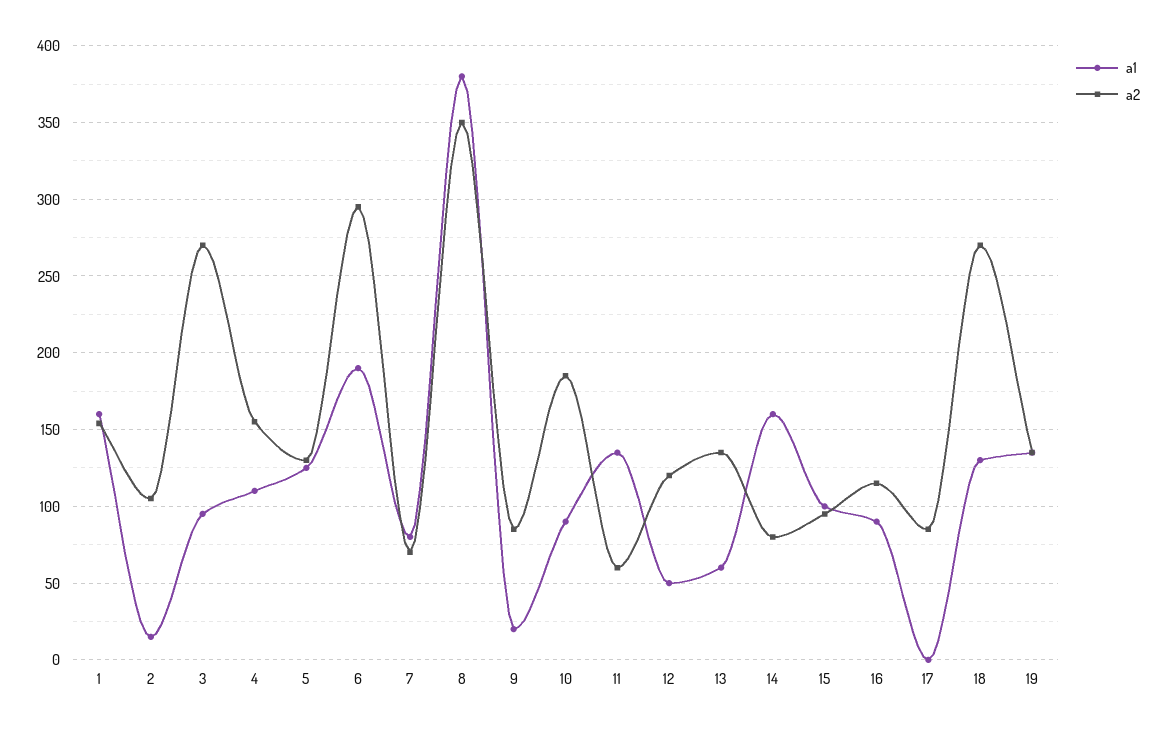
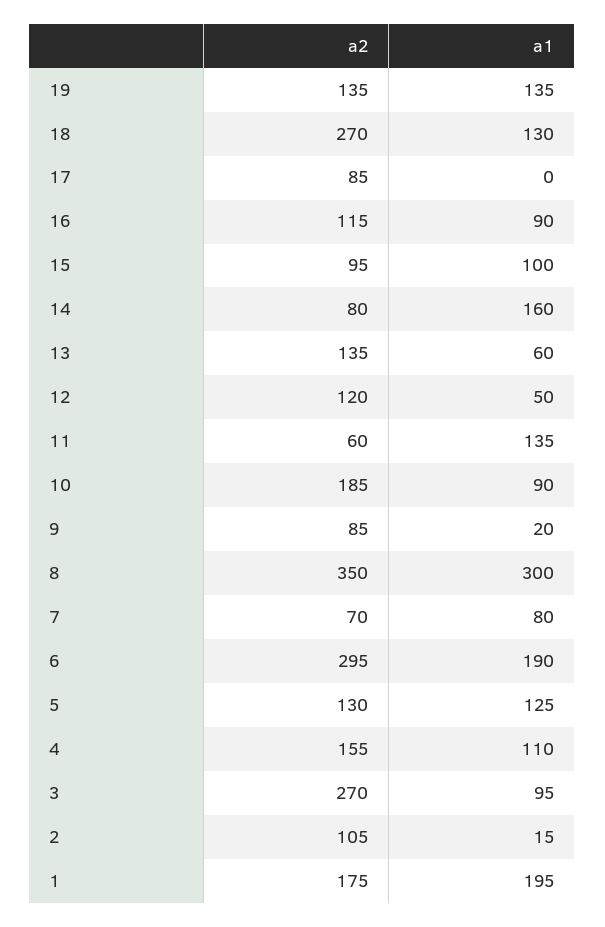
  {
    "a1": {
-     "1": 160,
+     "1": 195,
      "2": 15,
      "3": 95,
      "4": 110,
      "5": 125,
      "6": 190,
      "7": 80,
-     "8": 380,
+     "8": 300,
      "9": 20,
      "10": 90,
      "11": 135,
      "12": 50,
      "13": 60,
      "14": 160,
      "15": 100,
      "16": 90,
      "17": 0,
      "18": 130,
      "19": 135
    },
    "a2": {
-     "1": 155,
+     "1": 175,
      "2": 105,
      "3": 270,
      "4": 155,
      "5": 130,
      "6": 295,
      "7": 70,
      "8": 350,
      "9": 85,
      "10": 185,
      "11": 60,
      "12": 120,
      "13": 135,
      "14": 80,
      "15": 95,
      "16": 115,
      "17": 85,
      "18": 270,
      "19": 135
    }
  }

